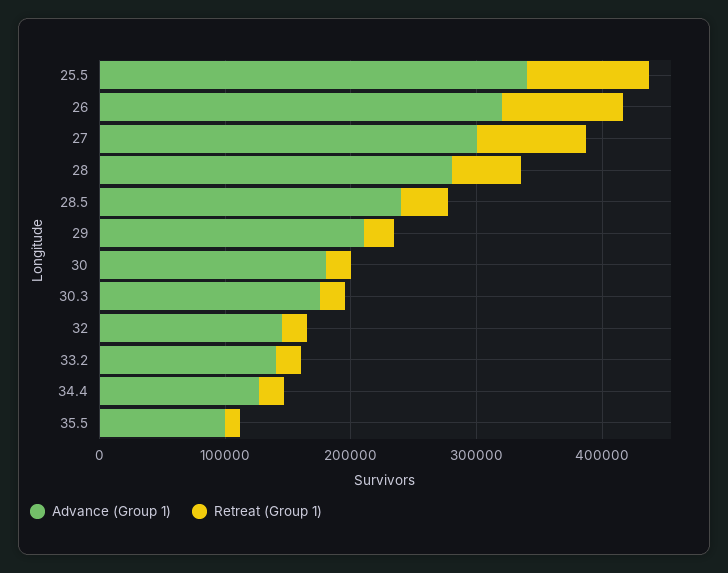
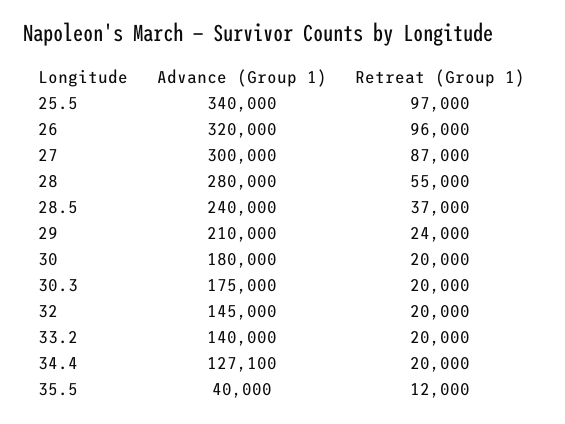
  {
    "Advance (Group 1)": {
      "25.5": 340000,
      "26": 320000,
      "27": 300000,
      "28": 280000,
      "28.5": 240000,
      "29": 210000,
      "30": 180000,
      "30.3": 175000,
      "32": 145000,
      "33.2": 140000,
      "34.4": 127100,
-     "35.5": 100000
+     "35.5": 40000
    },
    "Retreat (Group 1)": {
      "25.5": 97000,
      "26": 96000,
      "27": 87000,
      "28": 55000,
      "28.5": 37000,
      "29": 24000,
      "30": 20000,
      "30.3": 20000,
      "32": 20000,
      "33.2": 20000,
      "34.4": 20000,
      "35.5": 12000
    }
  }

